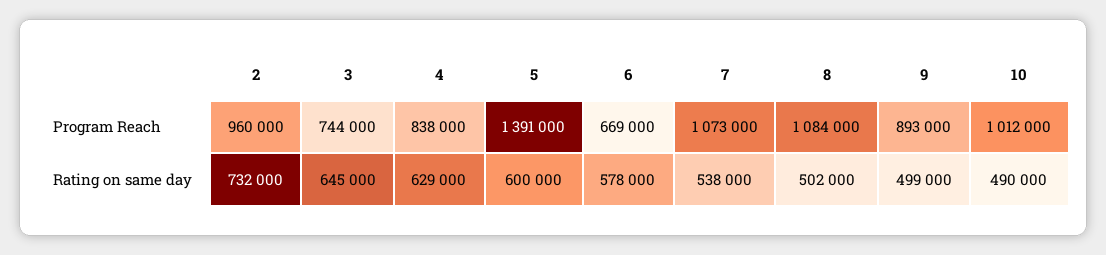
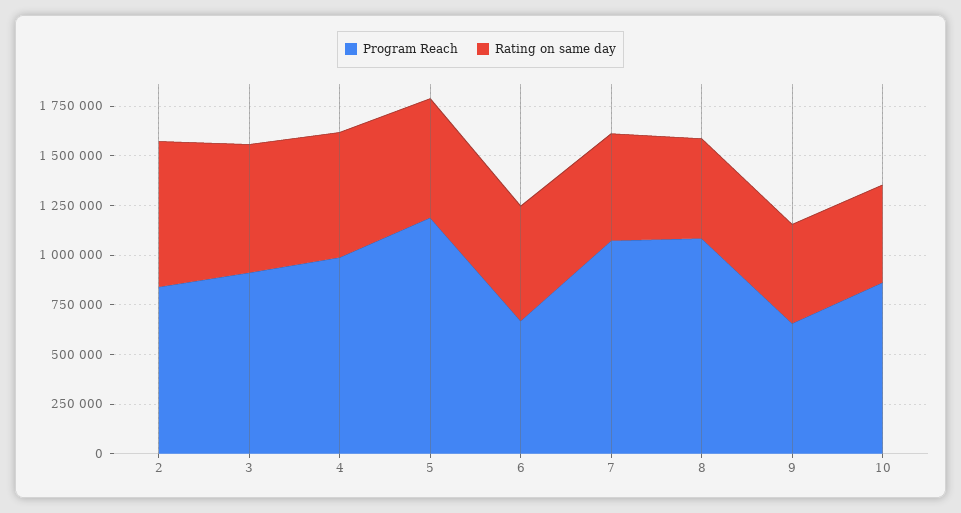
  {
    "Program Reach": {
-     "2": 960000,
+     "2": 850000,
-     "3": 744000,
+     "3": 900000,
-     "4": 838000,
+     "4": 1000000,
-     "5": 1391000,
+     "5": 1200000,
      "6": 669000,
      "7": 1073000,
      "8": 1084000,
-     "9": 893000,
+     "9": 650000,
-     "10": 1012000
+     "10": 850000
    },
    "Rating on same day": {
      "2": 732000,
      "3": 645000,
      "4": 629000,
      "5": 600000,
      "6": 578000,
      "7": 538000,
      "8": 502000,
      "9": 499000,
      "10": 490000
    }
  }

